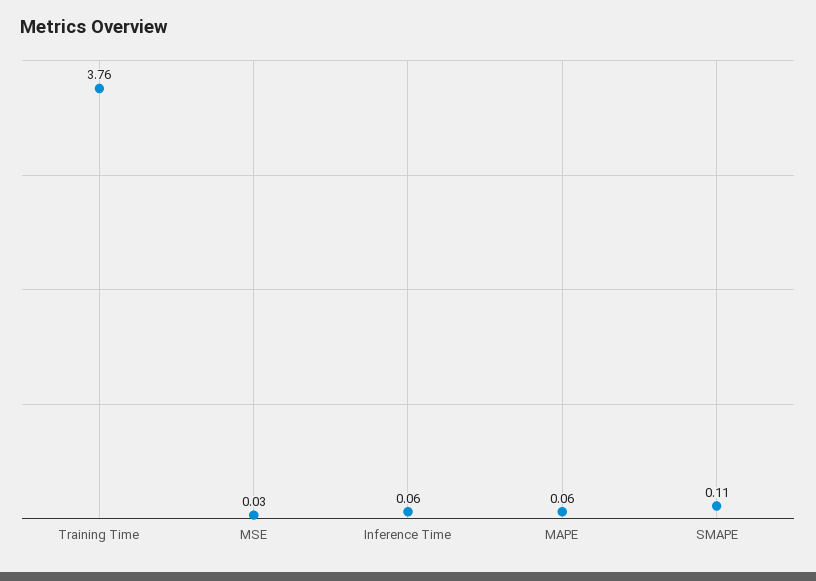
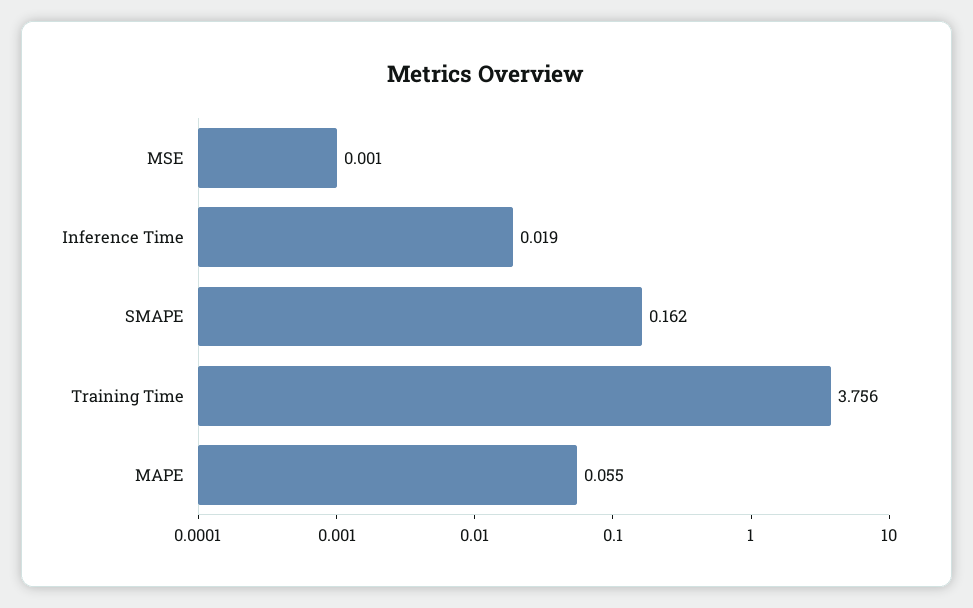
  {
    "Training Time": 3.756,
-   "MSE": 0.03,
+   "MSE": 0.001,
-   "Inference Time": 0.06,
+   "Inference Time": 0.019,
    "MAPE": 0.055,
-   "SMAPE": 0.11
+   "SMAPE": 0.162
  }

